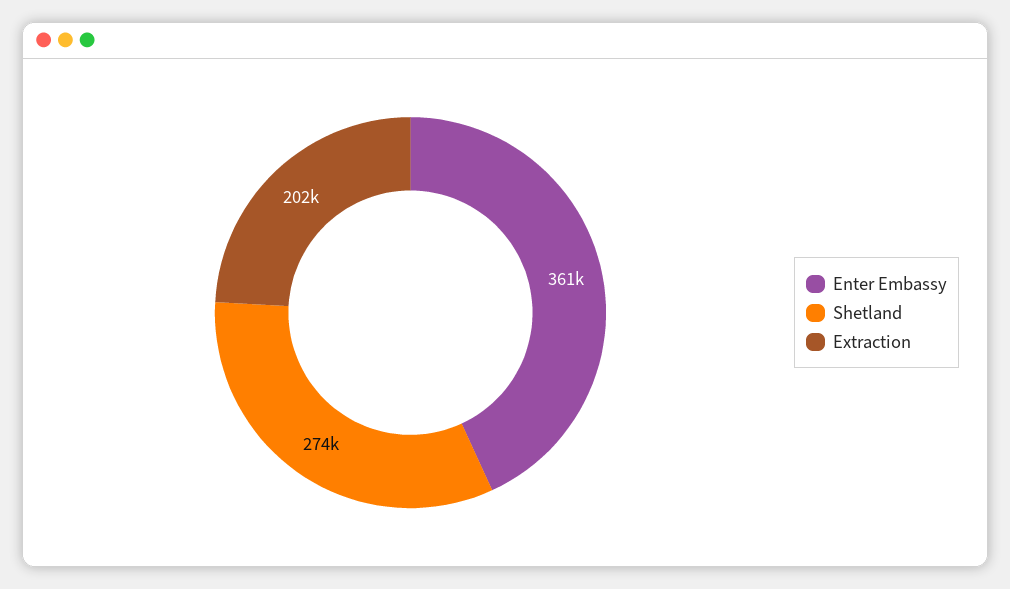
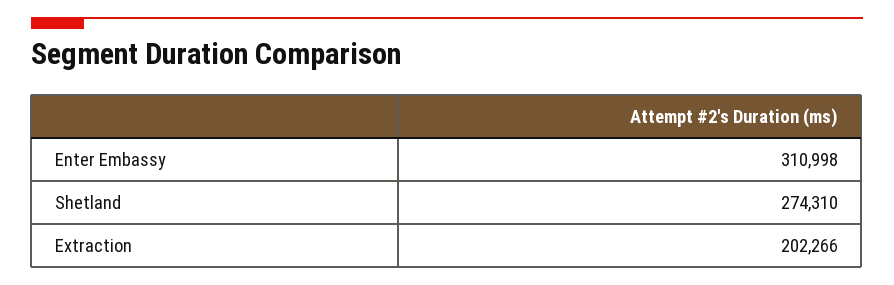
  {
-   "Enter Embassy": 361000,
+   "Enter Embassy": 310998,
    "Shetland": 274310,
    "Extraction": 202266
  }

